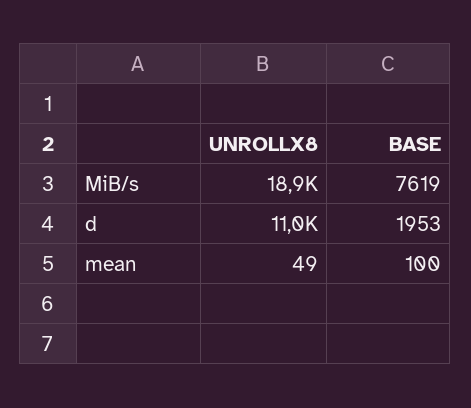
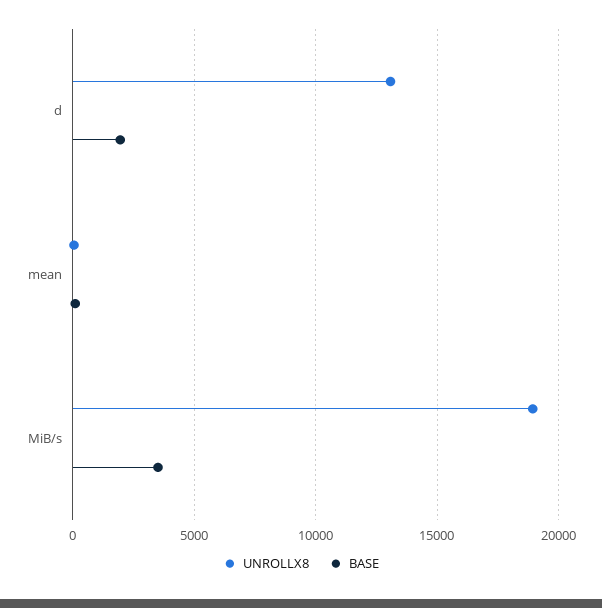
  {
    "UNROLLX8": {
      "MiB/s": 18900,
-     "d": 11000,
+     "d": 13000,
      "mean": 49
    },
    "BASE": {
-     "MiB/s": 7619,
+     "MiB/s": 3500,
      "d": 1953,
      "mean": 100
    }
  }

